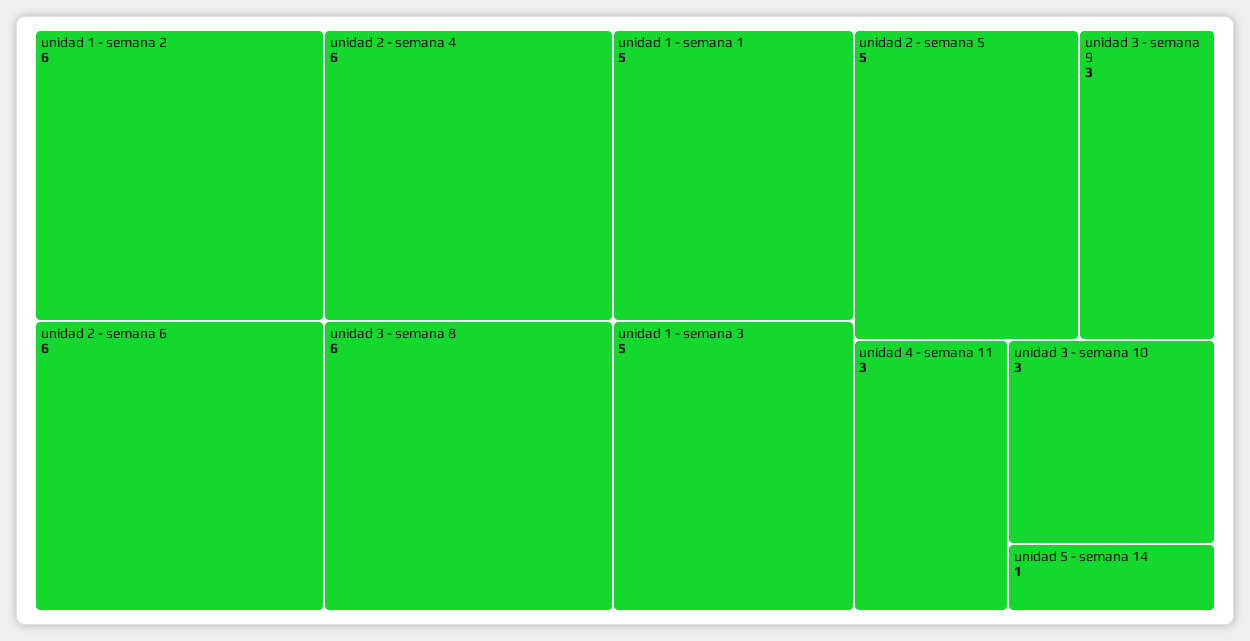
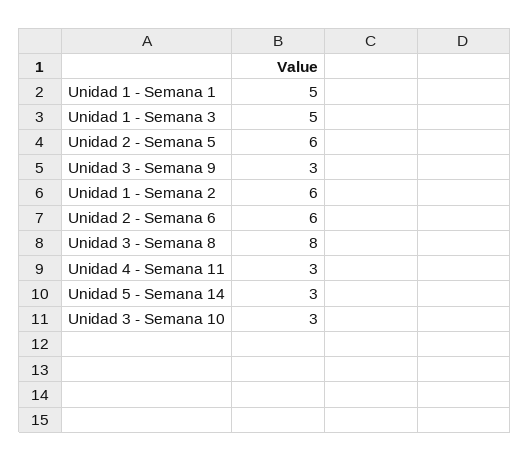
  {
    "unidad 1 - semana 2": 6,
-   "unidad 2 - semana 4": 6,
    "unidad 2 - semana 6": 6,
-   "unidad 3 - semana 8": 6,
+   "unidad 3 - semana 8": 8,
    "unidad 1 - semana 1": 5,
    "unidad 1 - semana 3": 5,
-   "unidad 2 - semana 5": 5,
+   "unidad 2 - semana 5": 6,
    "unidad 3 - semana 9": 3,
    "unidad 4 - semana 11": 3,
    "unidad 3 - semana 10": 3,
-   "unidad 5 - semana 14": 1
+   "unidad 5 - semana 14": 3
  }

